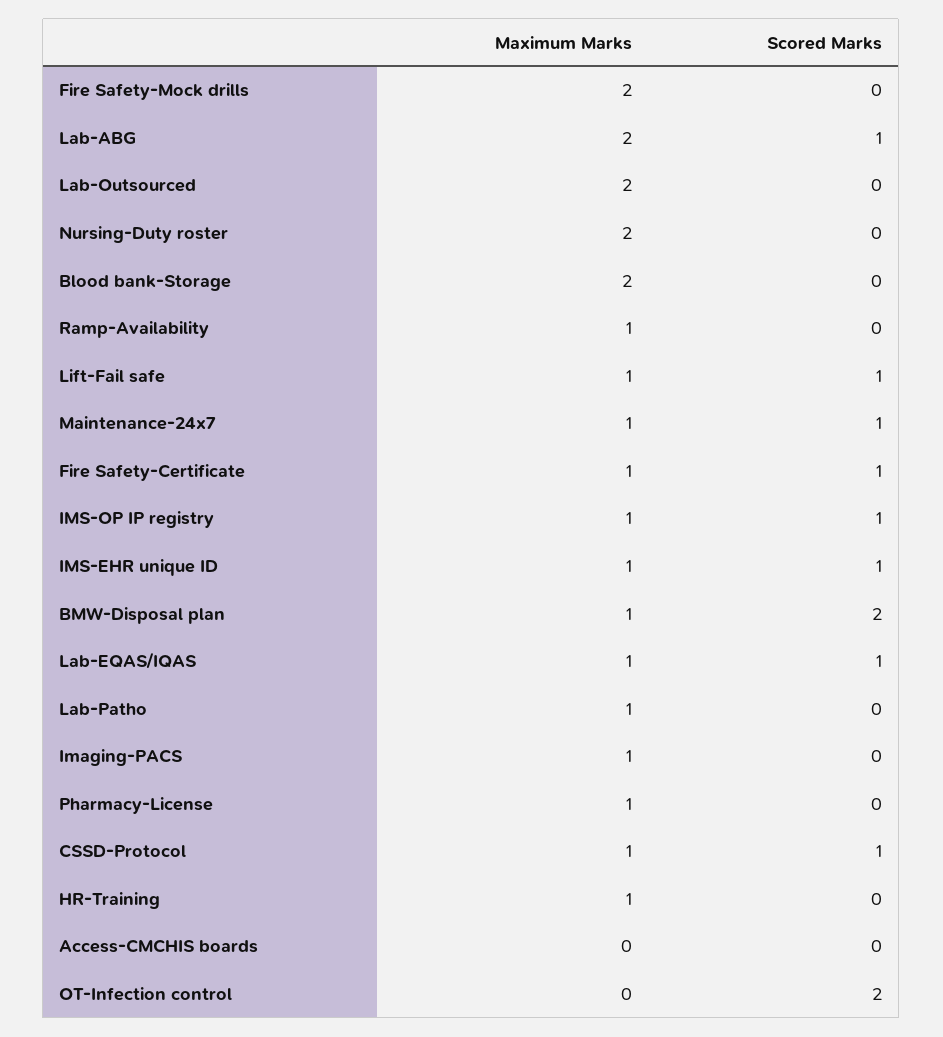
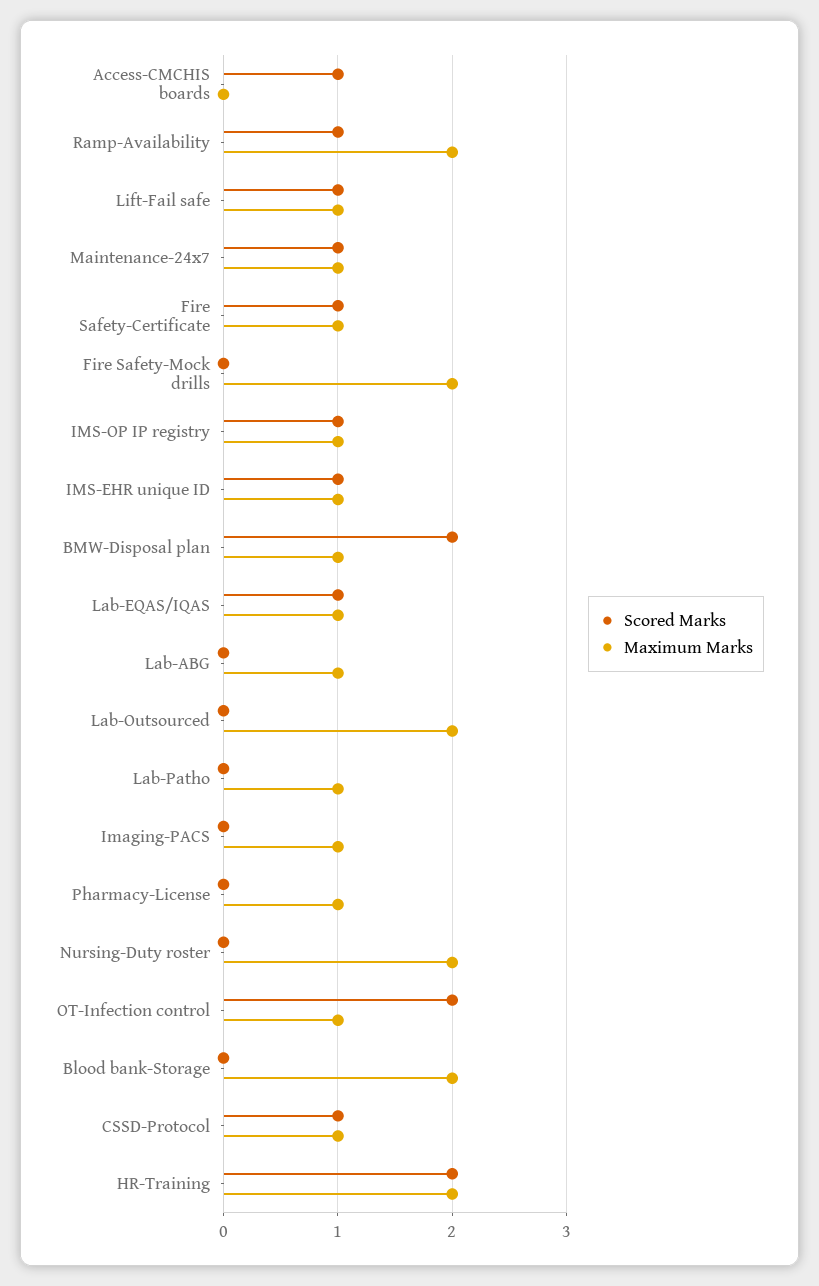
  {
    "Maximum Marks": {
      "Fire Safety-Mock drills": 2,
-     "Lab-ABG": 2,
+     "Lab-ABG": 1,
      "Lab-Outsourced": 2,
      "Nursing-Duty roster": 2,
      "Blood bank-Storage": 2,
-     "Ramp-Availability": 1,
+     "Ramp-Availability": 2,
      "Lift-Fail safe": 1,
      "Maintenance-24x7": 1,
      "Fire Safety-Certificate": 1,
      "IMS-OP IP registry": 1,
      "IMS-EHR unique ID": 1,
      "BMW-Disposal plan": 1,
      "Lab-EQAS/IQAS": 1,
      "Lab-Patho": 1,
      "Imaging-PACS": 1,
      "Pharmacy-License": 1,
      "CSSD-Protocol": 1,
-     "HR-Training": 1,
+     "HR-Training": 2,
      "Access-CMCHIS boards": 0,
-     "OT-Infection control": 0
+     "OT-Infection control": 1
    },
    "Scored Marks": {
      "Fire Safety-Mock drills": 0,
-     "Lab-ABG": 1,
+     "Lab-ABG": 0,
      "Lab-Outsourced": 0,
      "Nursing-Duty roster": 0,
      "Blood bank-Storage": 0,
-     "Ramp-Availability": 0,
+     "Ramp-Availability": 1,
      "Lift-Fail safe": 1,
      "Maintenance-24x7": 1,
      "Fire Safety-Certificate": 1,
      "IMS-OP IP registry": 1,
      "IMS-EHR unique ID": 1,
      "BMW-Disposal plan": 2,
      "Lab-EQAS/IQAS": 1,
      "Lab-Patho": 0,
      "Imaging-PACS": 0,
      "Pharmacy-License": 0,
      "CSSD-Protocol": 1,
-     "HR-Training": 0,
+     "HR-Training": 2,
-     "Access-CMCHIS boards": 0,
+     "Access-CMCHIS boards": 1,
      "OT-Infection control": 2
    }
  }

